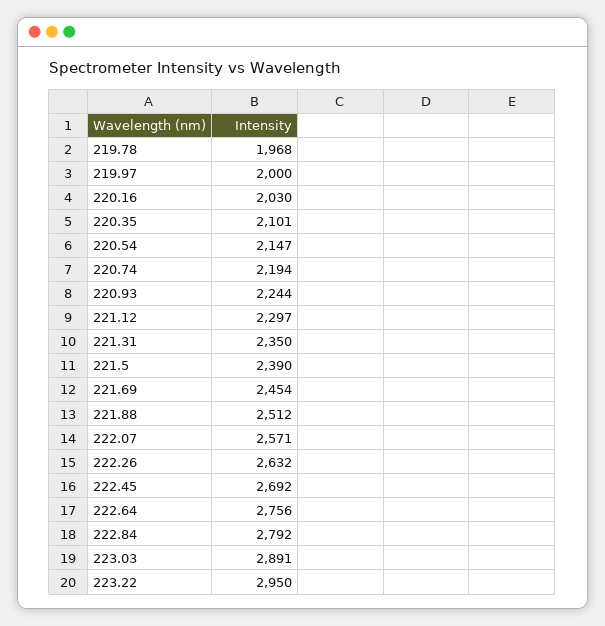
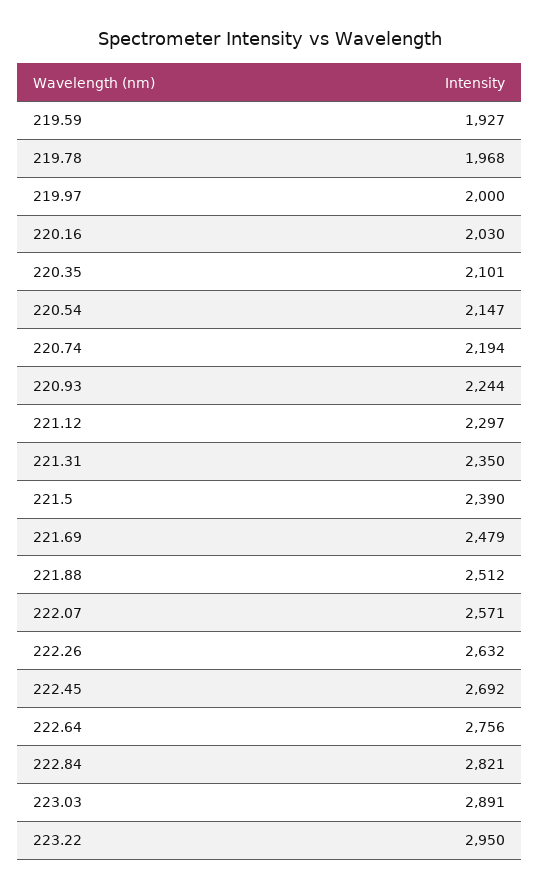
  {
    "219.78": 1968,
    "219.97": 2000,
    "220.16": 2030,
    "220.35": 2101,
    "220.54": 2147,
    "220.74": 2194,
    "220.93": 2244,
    "221.12": 2297,
    "221.31": 2350,
    "221.5": 2390,
-   "221.69": 2454,
+   "221.69": 2479,
    "221.88": 2512,
    "222.07": 2571,
    "222.26": 2632,
    "222.45": 2692,
    "222.64": 2756,
-   "222.84": 2792,
+   "222.84": 2821,
    "223.03": 2891,
-   "223.22": 2950
+   "223.22": 2950,
+   "219.59": 1927
  }

